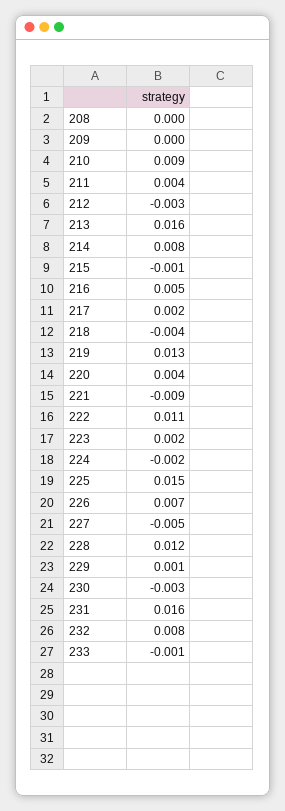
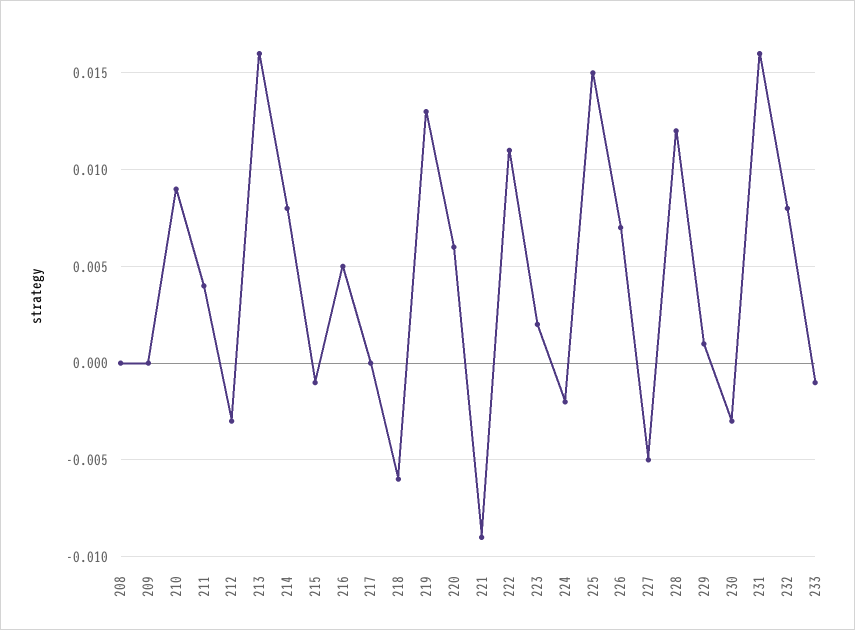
  {
    "208": 0,
    "209": 0,
    "210": 0.009,
    "211": 0.004,
    "212": -0.003,
    "213": 0.016,
    "214": 0.008,
    "215": -0.001,
    "216": 0.005,
-   "217": 0.002,
+   "217": 0,
-   "218": -0.004,
+   "218": -0.006,
    "219": 0.013,
-   "220": 0.004,
+   "220": 0.006,
    "221": -0.009,
    "222": 0.011,
    "223": 0.002,
    "224": -0.002,
    "225": 0.015,
    "226": 0.007,
    "227": -0.005,
    "228": 0.012,
    "229": 0.001,
    "230": -0.003,
    "231": 0.016,
    "232": 0.008,
    "233": -0.001
  }

